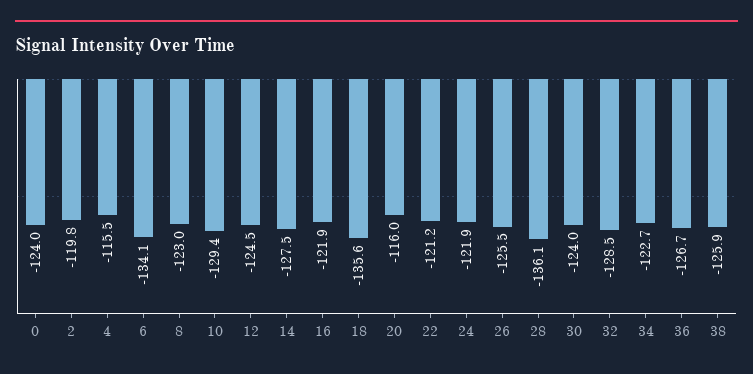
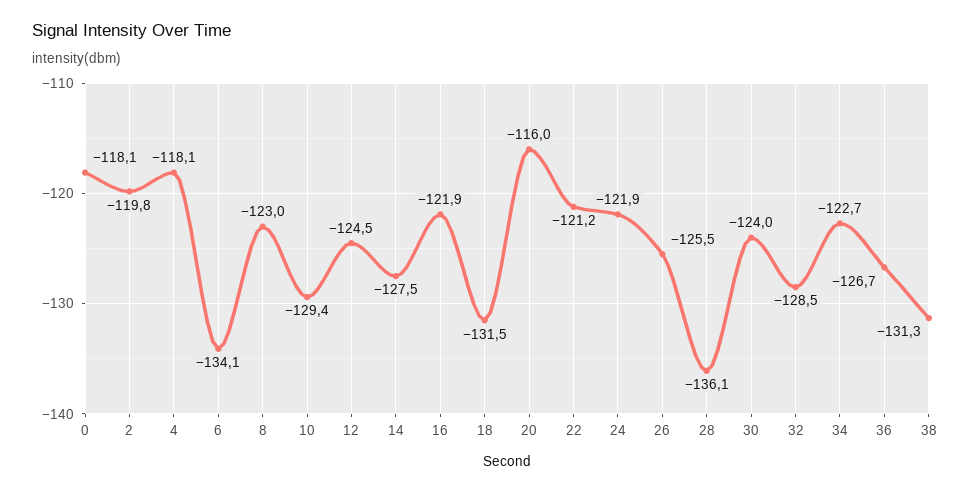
  {
-   "0": -124,
+   "0": -118.1,
    "2": -119.8,
-   "4": -115.5,
+   "4": -118.1,
    "6": -134.1,
    "8": -123,
    "10": -129.4,
    "12": -124.5,
    "14": -127.5,
    "16": -121.9,
-   "18": -135.6,
+   "18": -131.5,
    "20": -116,
    "22": -121.2,
    "24": -121.9,
    "26": -125.5,
    "28": -136.1,
    "30": -124,
    "32": -128.5,
    "34": -122.7,
    "36": -126.7,
-   "38": -125.9
+   "38": -131.3
  }

